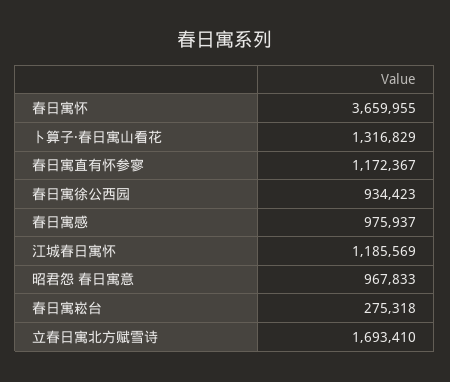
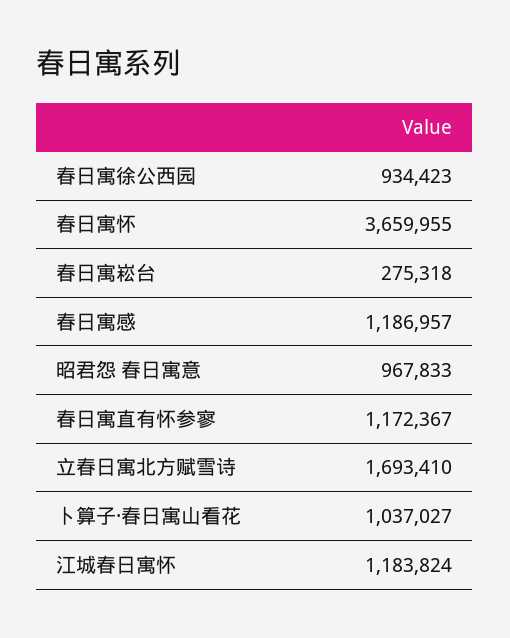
  {
    "春日寓怀": 3659955,
-   "卜算子·春日寓山看花": 1316829,
+   "卜算子·春日寓山看花": 1037027,
    "春日寓直有怀参寥": 1172367,
    "春日寓徐公西园": 934423,
-   "春日寓感": 975937,
+   "春日寓感": 1186957,
-   "江城春日寓怀": 1185569,
+   "江城春日寓怀": 1183824,
    "昭君怨 春日寓意": 967833,
    "春日寓崧台": 275318,
    "立春日寓北方赋雪诗": 1693410
  }

